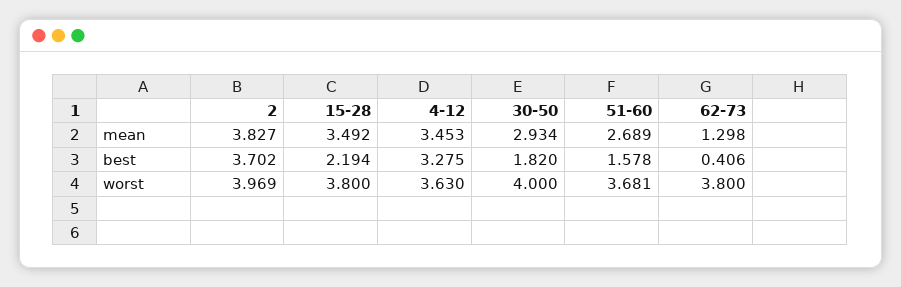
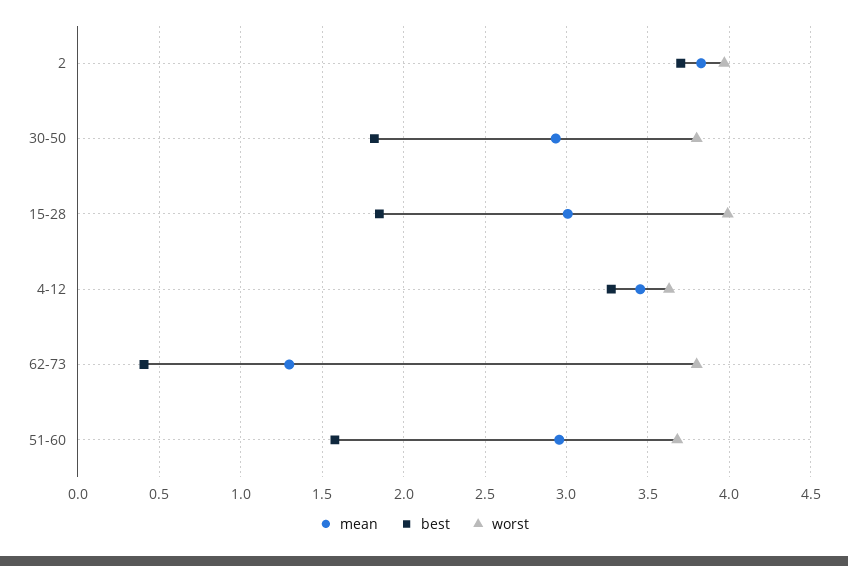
  {
    "mean": {
      "2": 3.827,
-     "15-28": 3.492,
+     "15-28": 3,
      "4-12": 3.453,
      "30-50": 2.934,
-     "51-60": 2.689,
+     "51-60": 2.95,
      "62-73": 1.298
    },
    "best": {
      "2": 3.702,
-     "15-28": 2.194,
+     "15-28": 1.85,
      "4-12": 3.275,
      "30-50": 1.82,
      "51-60": 1.578,
      "62-73": 0.406
    },
    "worst": {
      "2": 3.969,
-     "15-28": 3.8,
+     "15-28": 4,
      "4-12": 3.63,
-     "30-50": 4,
+     "30-50": 3.8,
      "51-60": 3.681,
      "62-73": 3.8
    }
  }

